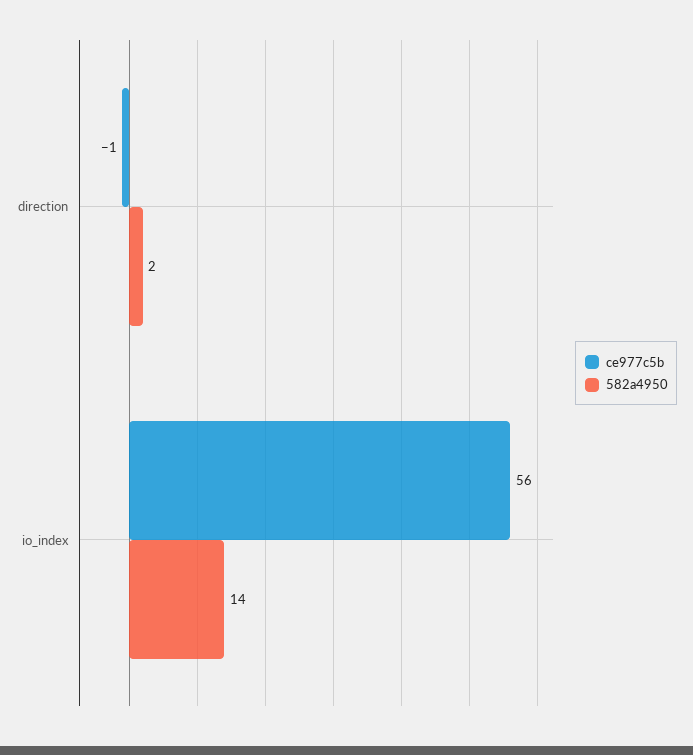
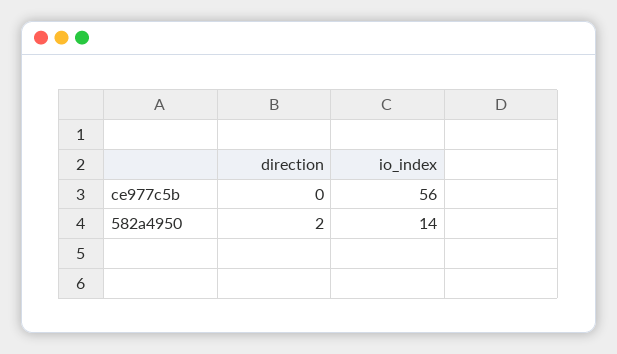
  {
    "ce977c5b": {
-     "direction": -1,
+     "direction": 0,
      "io_index": 56
    },
    "582a4950": {
      "direction": 2,
      "io_index": 14
    }
  }

